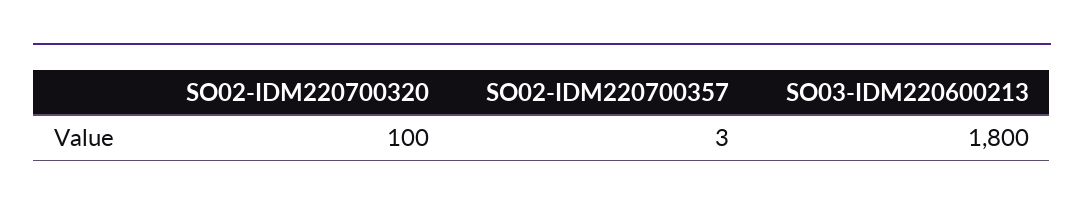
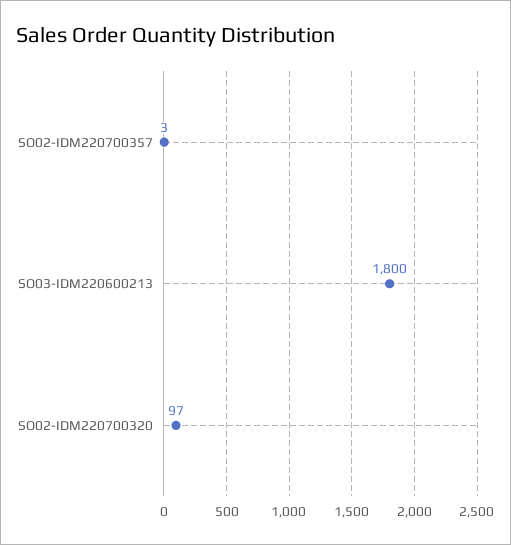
  {
-   "SO02-IDM220700320": 100,
+   "SO02-IDM220700320": 97,
    "SO02-IDM220700357": 3,
    "SO03-IDM220600213": 1800
  }

